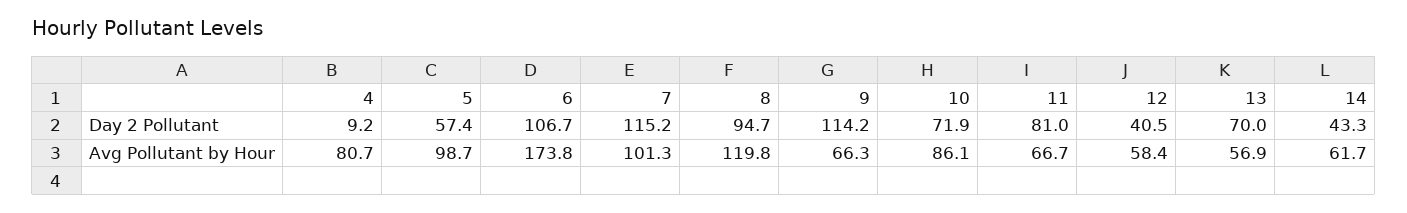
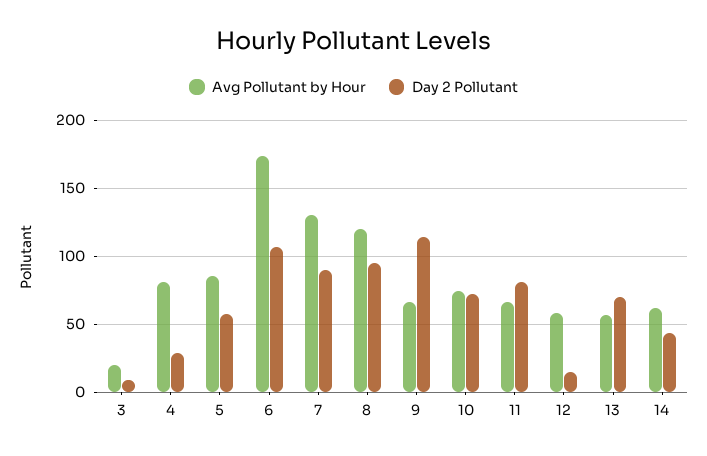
  {
    "Day 2 Pollutant": {
-     "4": 9.2,
+     "4": 30,
      "5": 57.4,
      "6": 106.7,
-     "7": 115.2,
+     "7": 90,
      "8": 94.7,
      "9": 114.2,
      "10": 71.9,
      "11": 81,
-     "12": 40.5,
+     "12": 15,
      "13": 70,
-     "14": 43.3
+     "14": 43.3,
+     "3": 10
    },
    "Avg Pollutant by Hour": {
      "4": 80.7,
-     "5": 98.7,
+     "5": 85,
      "6": 173.8,
-     "7": 101.3,
+     "7": 130,
      "8": 119.8,
      "9": 66.3,
-     "10": 86.1,
+     "10": 75,
      "11": 66.7,
      "12": 58.4,
      "13": 56.9,
-     "14": 61.7
+     "14": 61.7,
+     "3": 20
    }
  }

